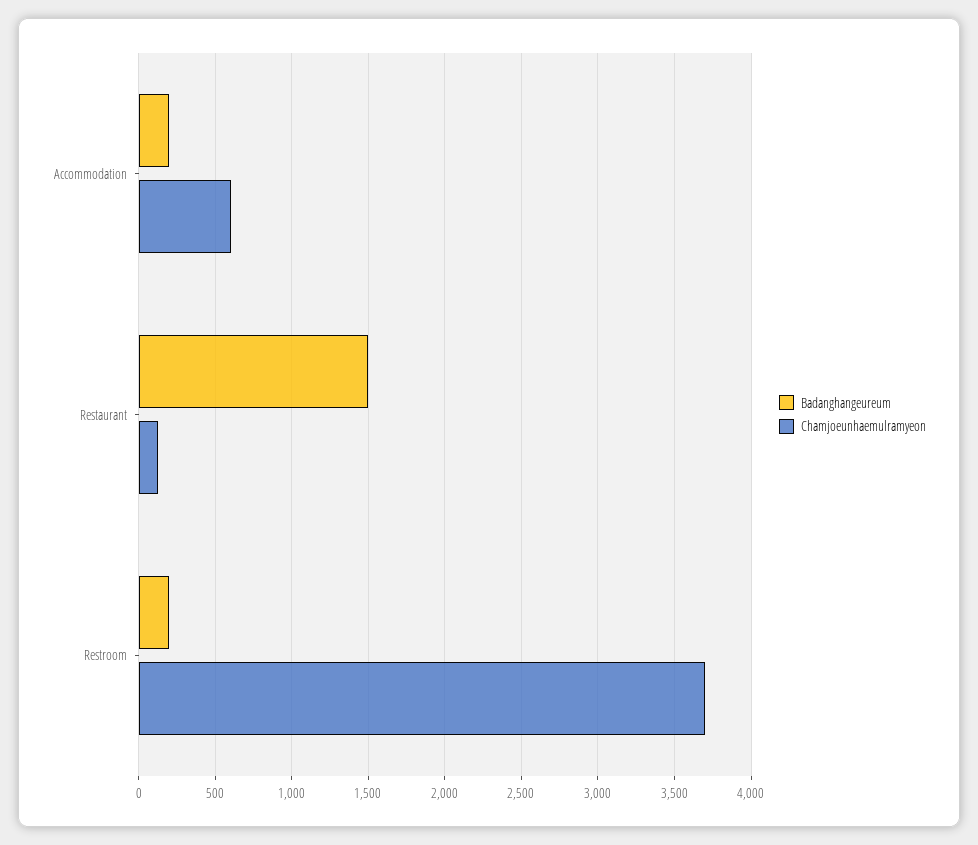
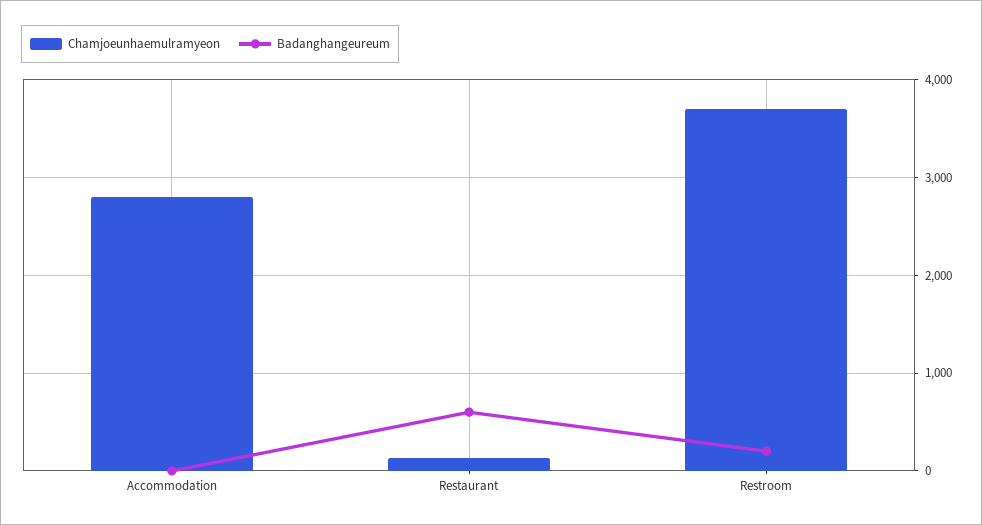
  {
    "Badanghangeureum": {
-     "Accommodation": 200,
+     "Accommodation": 0,
-     "Restaurant": 1500,
+     "Restaurant": 600,
      "Restroom": 200
    },
    "Chamjoeunhaemulramyeon": {
-     "Accommodation": 600,
+     "Accommodation": 2800,
      "Restaurant": 150,
      "Restroom": 3700
    }
  }

